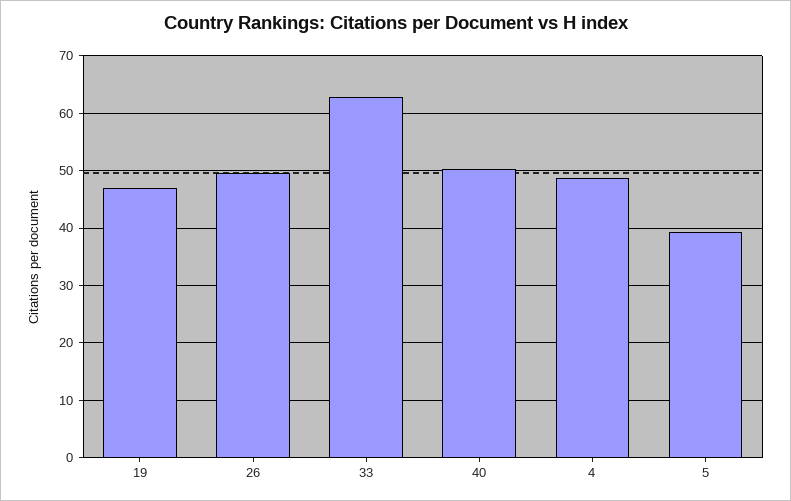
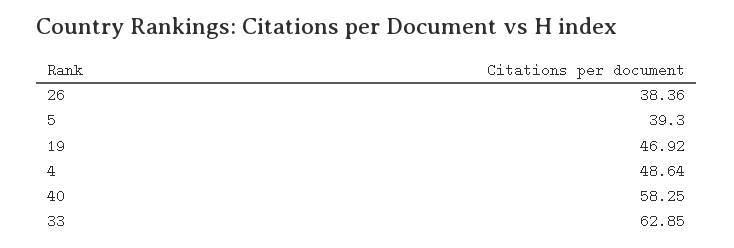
  {
    "19": 46.92,
-   "26": 50,
+   "26": 38.36,
    "33": 62.85,
-   "40": 50,
+   "40": 58.25,
    "4": 48.64,
    "5": 39.3
  }

